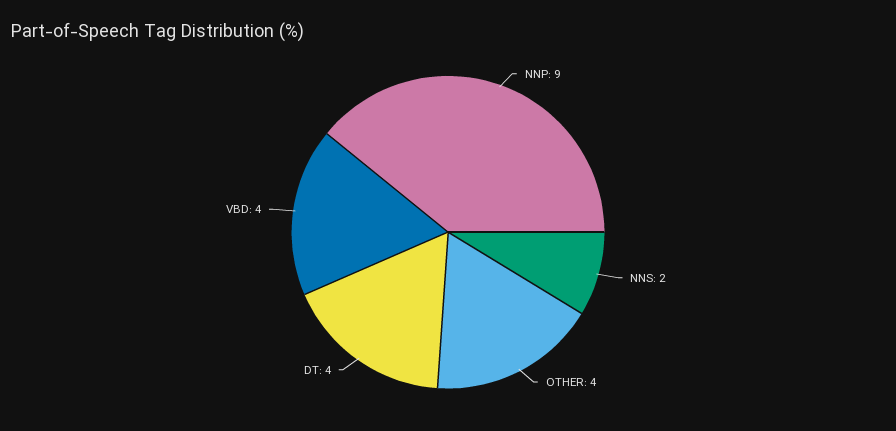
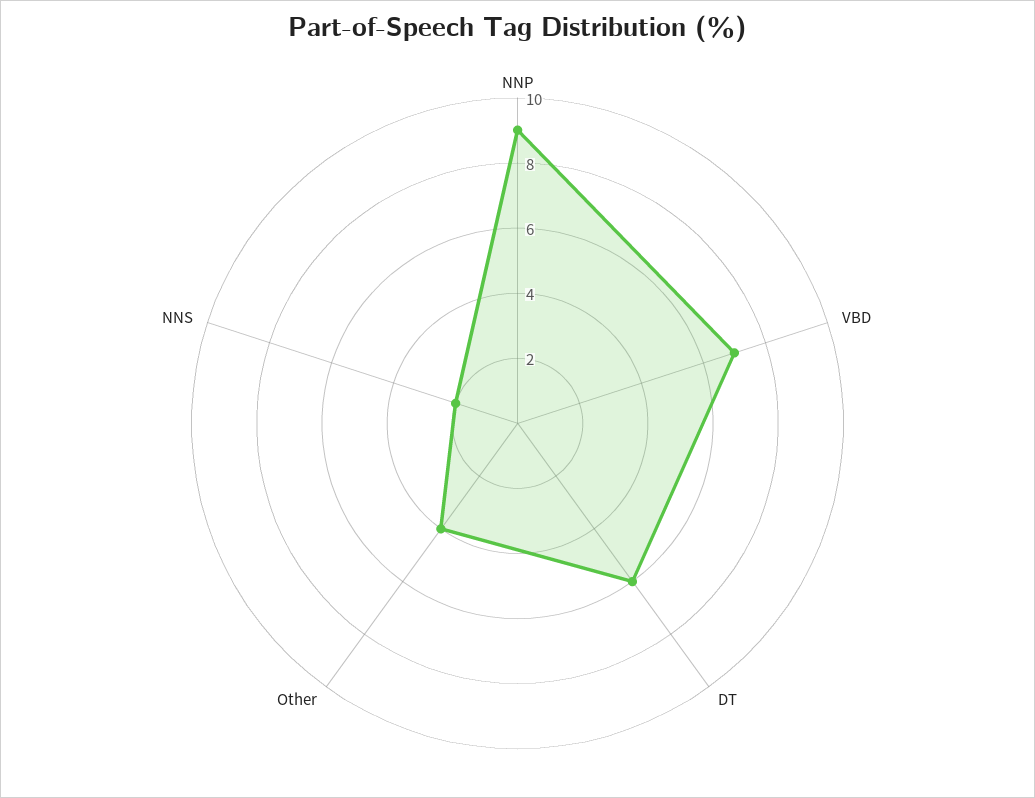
  {
    "NNP": 9,
    "NNS": 2,
    "OTHER": 4,
-   "DT": 4,
+   "DT": 6,
-   "VBD": 4
+   "VBD": 7
  }

